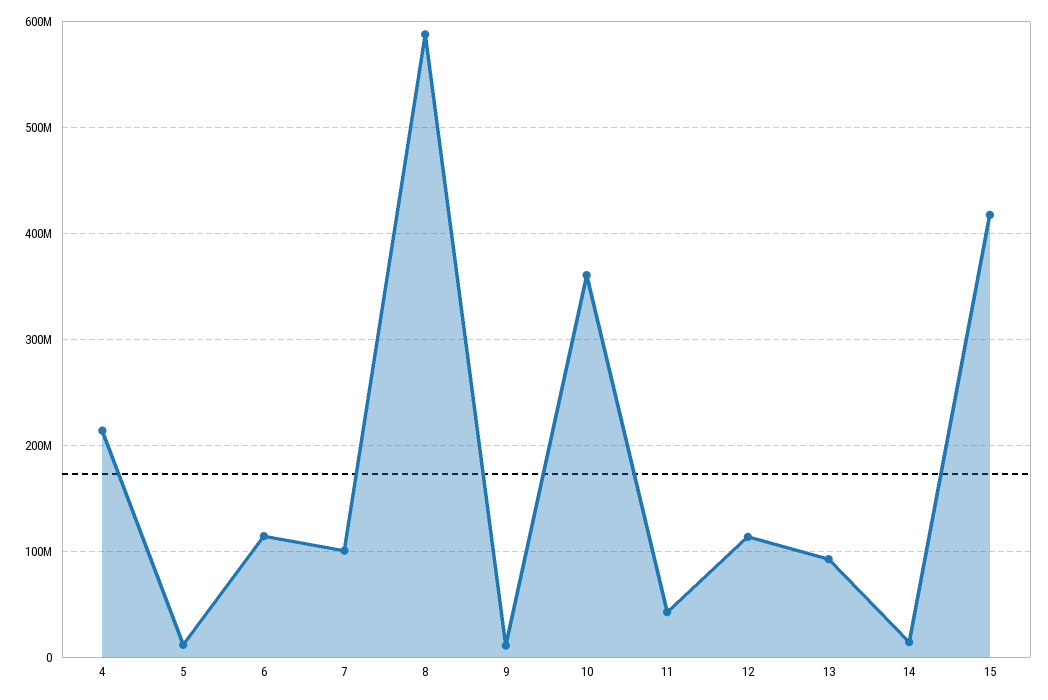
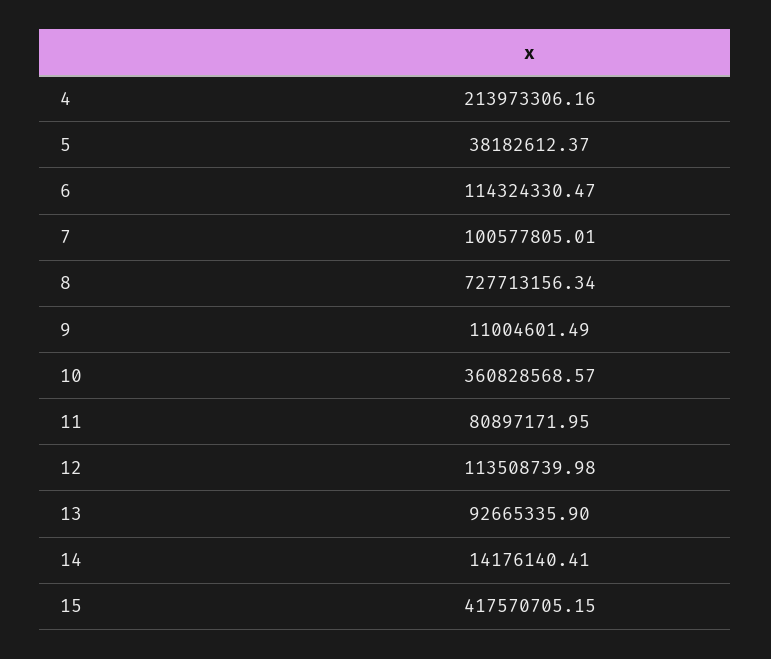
  {
    "4": 213973306.16,
-   "5": 10000000,
+   "5": 38182612.37,
    "6": 114324330.47,
    "7": 100577805.01,
-   "8": 590000000,
+   "8": 727713156.34,
    "9": 11004601.49,
    "10": 360828568.57,
-   "11": 40000000,
+   "11": 80897171.95,
    "12": 113508739.98,
    "13": 92665335.9,
    "14": 14176140.41,
    "15": 417570705.15
  }

